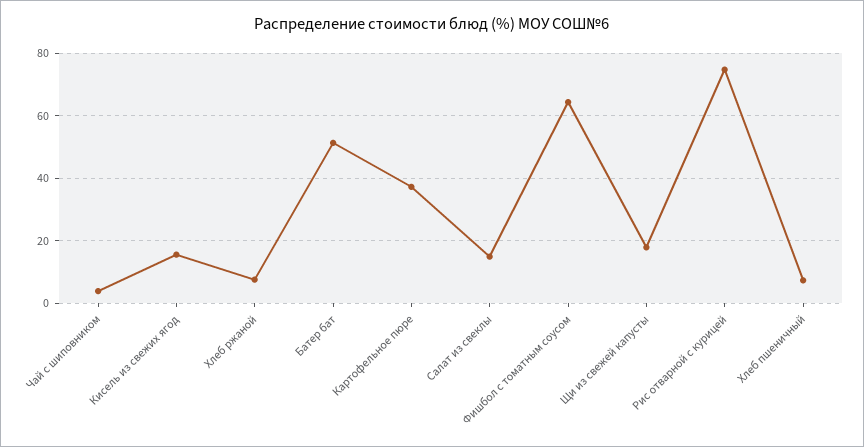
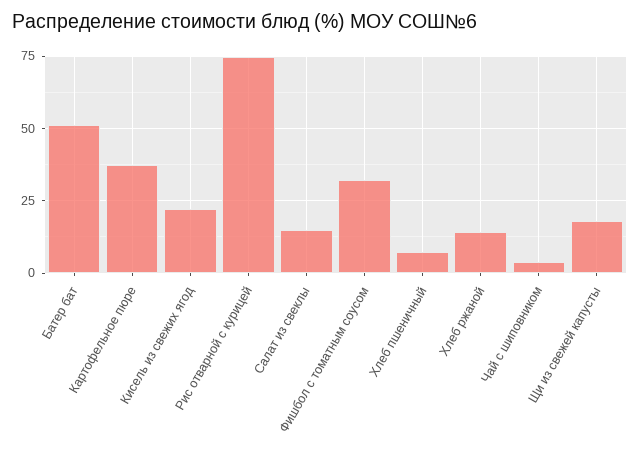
  {
    "Чай с шиповником": 4,
-   "Кисель из свежих ягод": 16,
+   "Кисель из свежих ягод": 22.5,
-   "Хлеб ржаной": 8,
+   "Хлеб ржаной": 15,
    "Батер бат": 52,
    "Картофельное пюре": 38,
    "Салат из свеклы": 14,
-   "Фишбол с томатным соусом": 64,
+   "Фишбол с томатным соусом": 32.5,
    "Щи из свежей капусты": 18,
    "Рис отварной с курицей": 74,
    "Хлеб пшеничный": 8
  }

